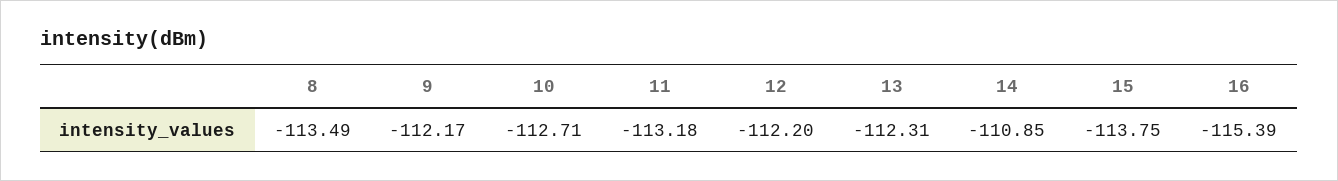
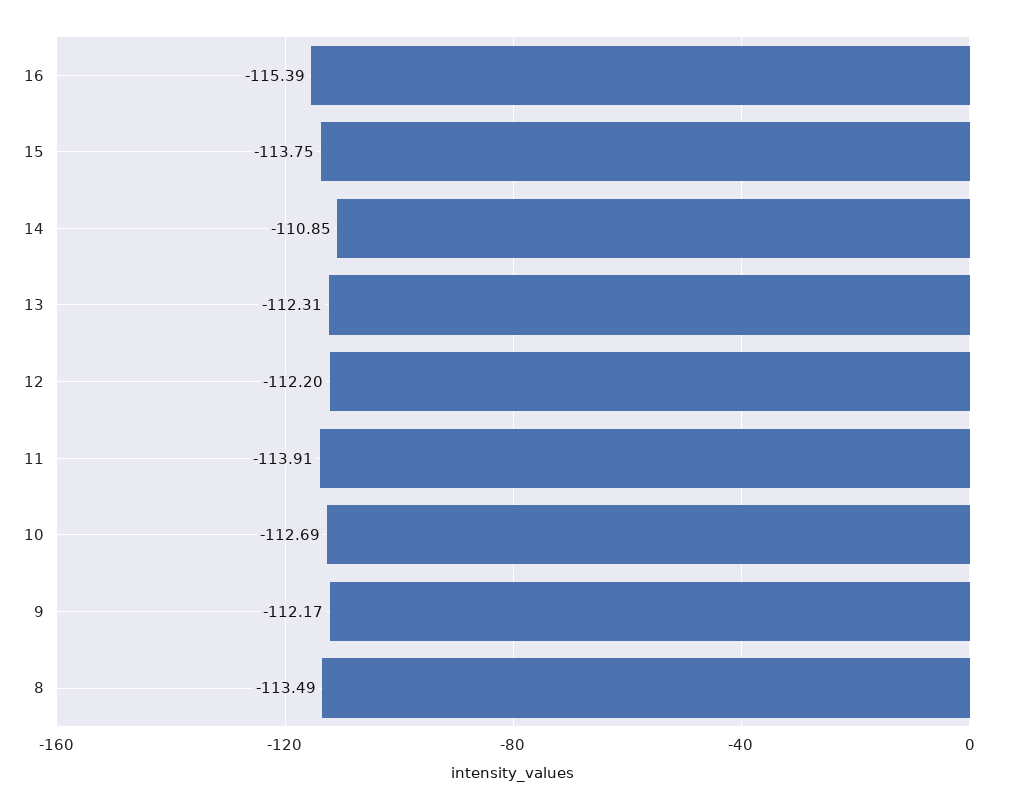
  {
    "8": -113.49,
    "9": -112.17,
-   "10": -112.71,
+   "10": -112.69,
-   "11": -113.18,
+   "11": -113.91,
    "12": -112.2,
    "13": -112.31,
    "14": -110.85,
    "15": -113.75,
    "16": -115.39
  }

